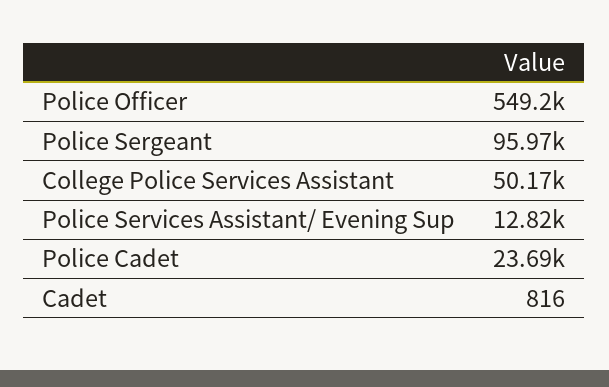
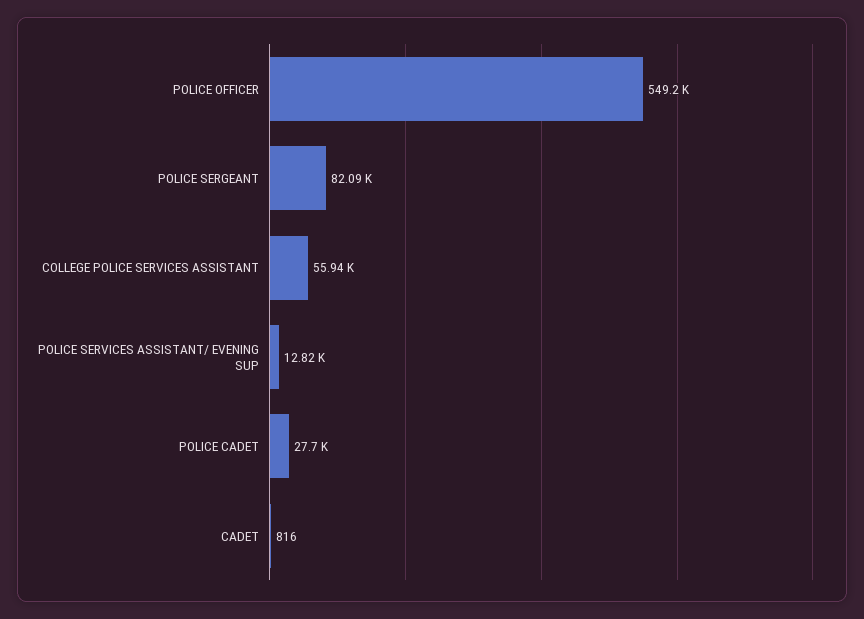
  {
    "Police Officer": 549200,
-   "Police Sergeant": 95970,
+   "Police Sergeant": 82090,
-   "College Police Services Assistant": 50170,
+   "College Police Services Assistant": 55940,
    "Police Services Assistant/ Evening Sup": 12820,
-   "Police Cadet": 23690,
+   "Police Cadet": 27700,
    "Cadet": 816
  }

